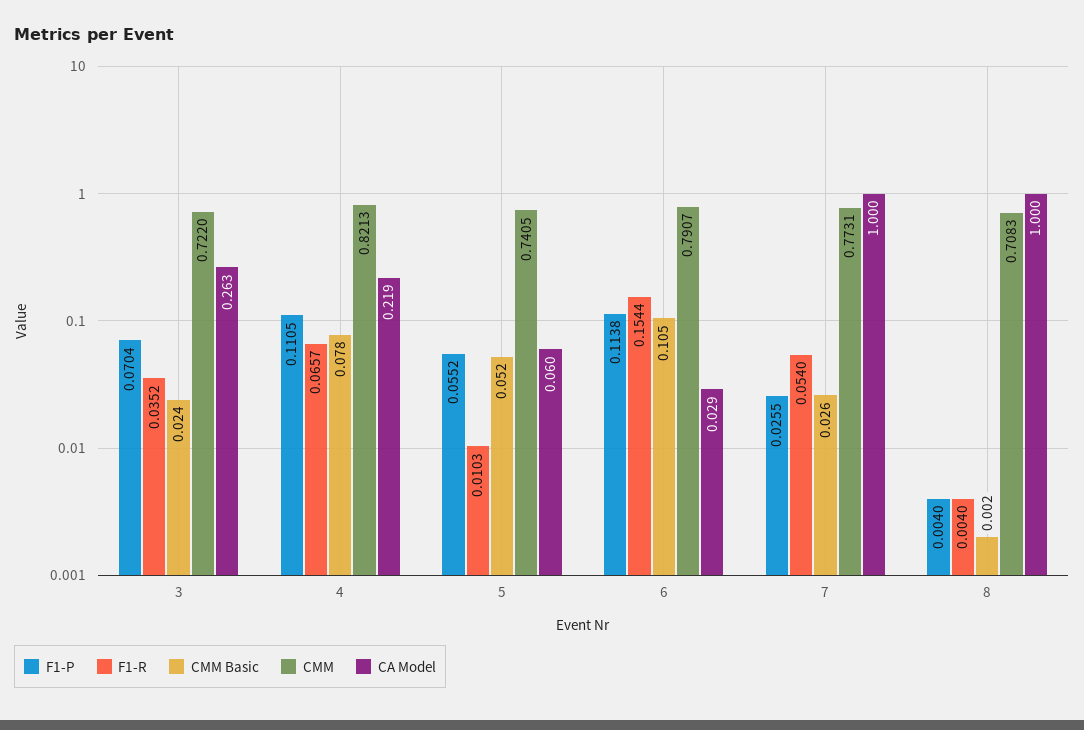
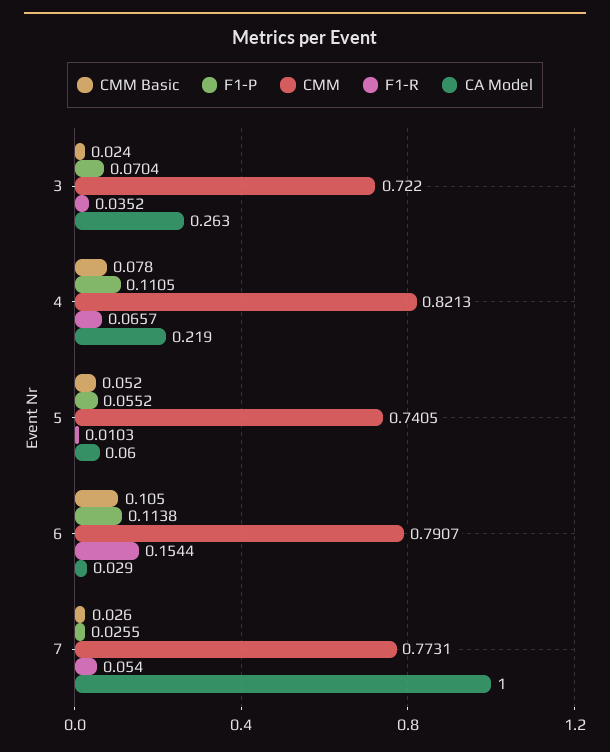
  {
    "F1-P": {
      "3": 0.0704,
      "4": 0.1105,
      "5": 0.0552,
      "6": 0.1138,
-     "7": 0.0255,
+     "7": 0.0255
-     "8": 0.004
    },
    "F1-R": {
      "3": 0.0352,
      "4": 0.0657,
      "5": 0.0103,
      "6": 0.1544,
-     "7": 0.054,
+     "7": 0.054
-     "8": 0.004
    },
    "CMM Basic": {
      "3": 0.024,
      "4": 0.078,
      "5": 0.052,
      "6": 0.105,
-     "7": 0.026,
+     "7": 0.026
-     "8": 0.002
    },
    "CMM": {
      "3": 0.722,
      "4": 0.8213,
      "5": 0.7405,
      "6": 0.7907,
-     "7": 0.7731,
+     "7": 0.7731
-     "8": 0.7083
    },
    "CA Model": {
      "3": 0.263,
      "4": 0.219,
      "5": 0.06,
      "6": 0.029,
-     "7": 1,
+     "7": 1
-     "8": 1
    }
  }

